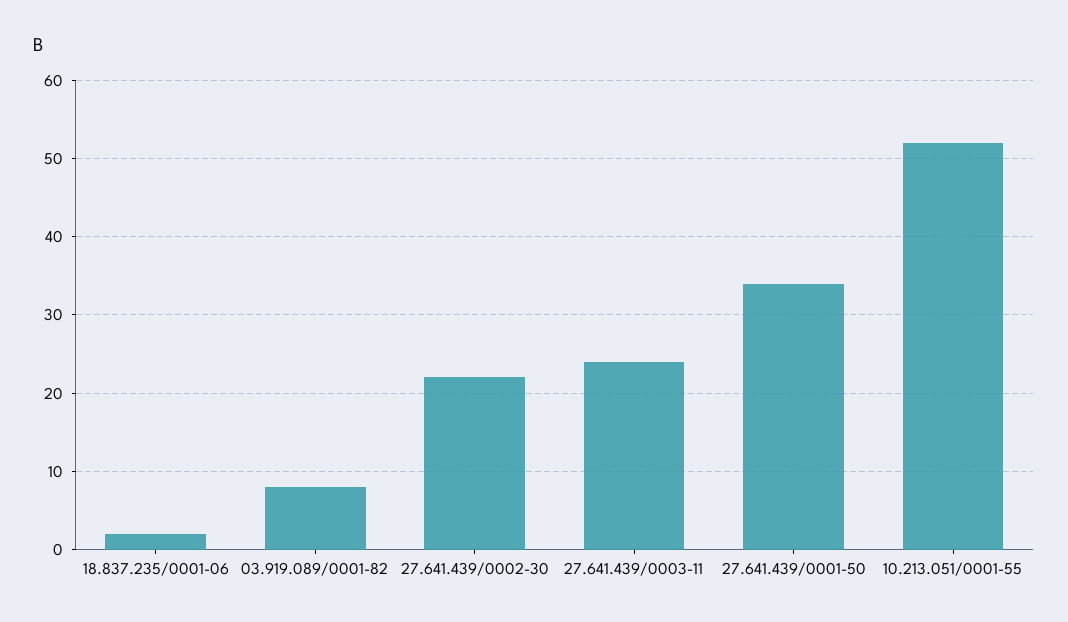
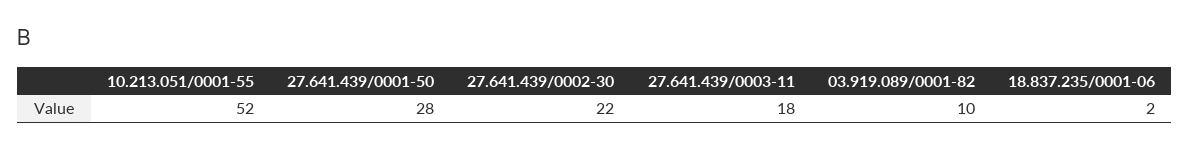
  {
    "18.837.235/0001-06": 2,
-   "03.919.089/0001-82": 8,
+   "03.919.089/0001-82": 10,
    "27.641.439/0002-30": 22,
-   "27.641.439/0003-11": 24,
+   "27.641.439/0003-11": 18,
-   "27.641.439/0001-50": 34,
+   "27.641.439/0001-50": 28,
    "10.213.051/0001-55": 52
  }

